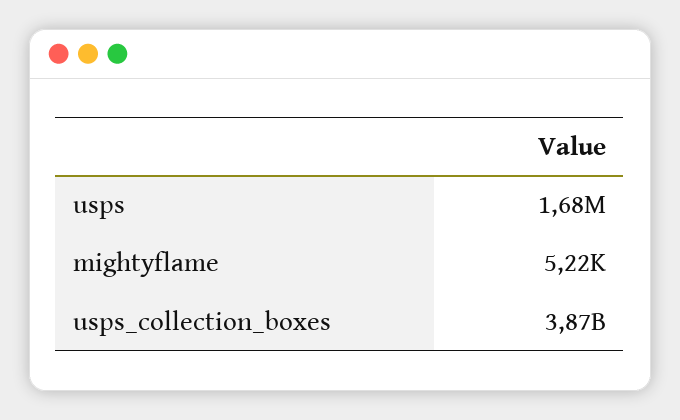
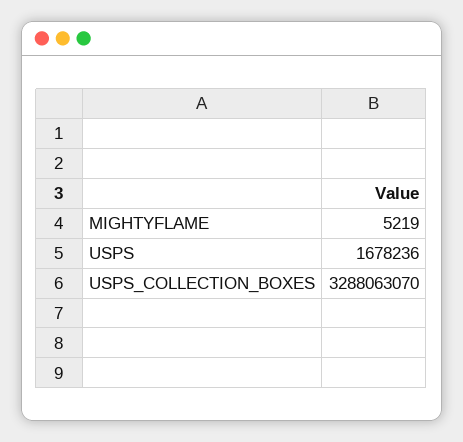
  {
    "usps": 1678236,
    "mightyflame": 5219,
-   "usps_collection_boxes": 3870000000
+   "usps_collection_boxes": 3288063070
  }

